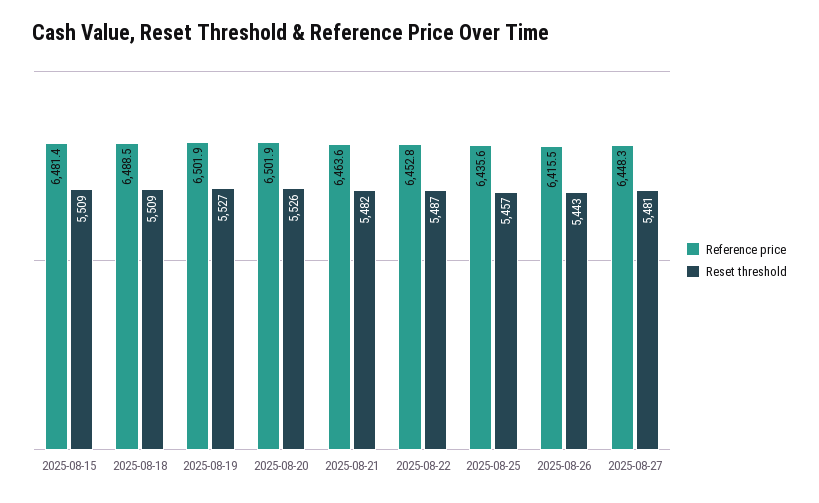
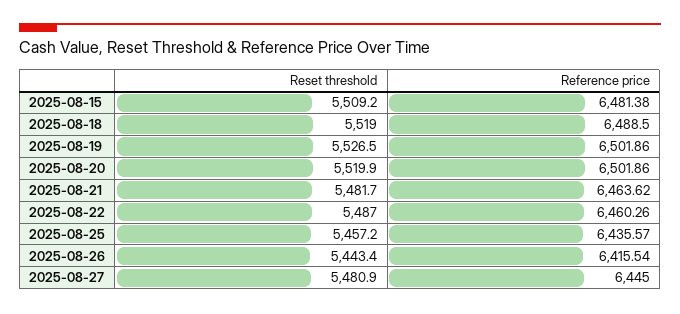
  {
    "Reference price": {
      "2025-08-15": 6481.38,
      "2025-08-18": 6488.5,
      "2025-08-19": 6501.86,
      "2025-08-20": 6501.86,
      "2025-08-21": 6463.62,
-     "2025-08-22": 6452.8,
+     "2025-08-22": 6460.26,
      "2025-08-25": 6435.57,
      "2025-08-26": 6415.54,
-     "2025-08-27": 6448.3
+     "2025-08-27": 6445
    },
    "Reset threshold": {
      "2025-08-15": 5509.2,
-     "2025-08-18": 5509,
+     "2025-08-18": 5519,
      "2025-08-19": 5526.5,
-     "2025-08-20": 5526,
+     "2025-08-20": 5519.9,
      "2025-08-21": 5481.7,
      "2025-08-22": 5487,
      "2025-08-25": 5457.2,
      "2025-08-26": 5443.4,
      "2025-08-27": 5480.9
    }
  }

